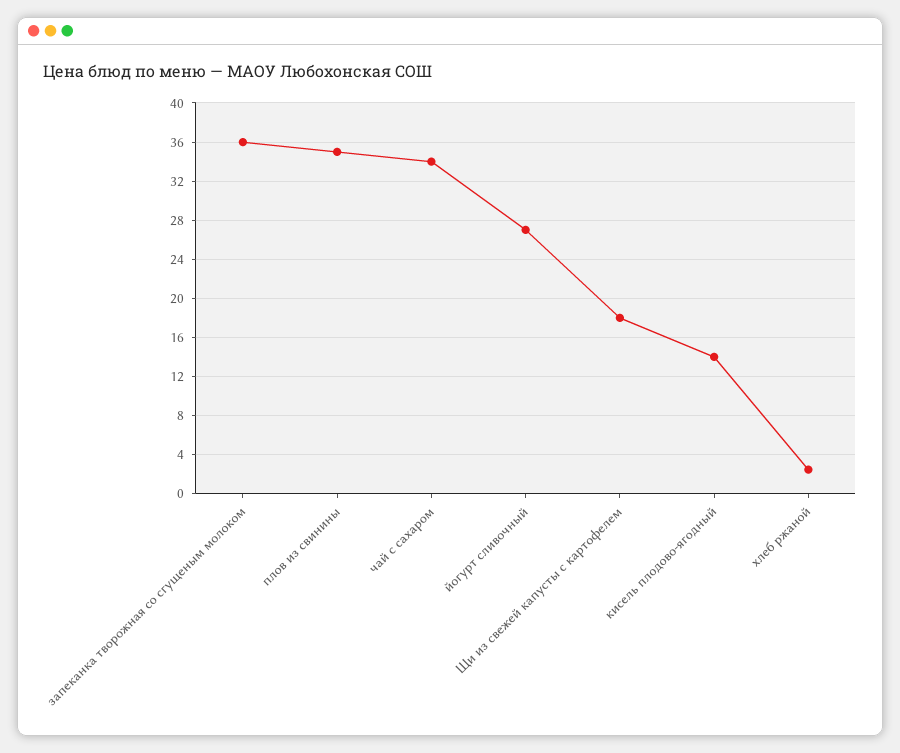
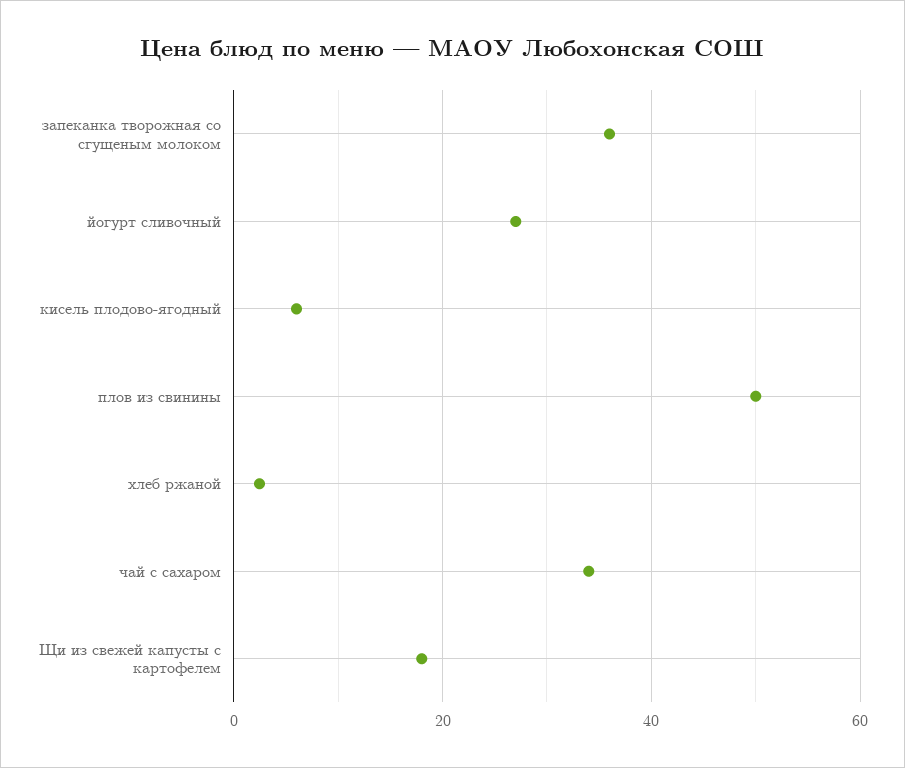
  {
    "запеканка творожная со сгущеным молоком": 36,
-   "плов из свинины": 35,
+   "плов из свинины": 50,
    "чай с сахаром": 34,
    "йогурт сливочный": 27,
    "Щи из свежей капусты с картофелем": 18,
-   "кисель плодово-ягодный": 14,
+   "кисель плодово-ягодный": 6,
    "хлеб ржаной": 2
  }

